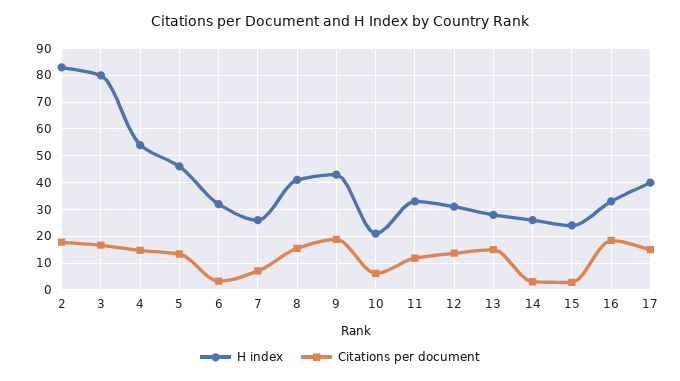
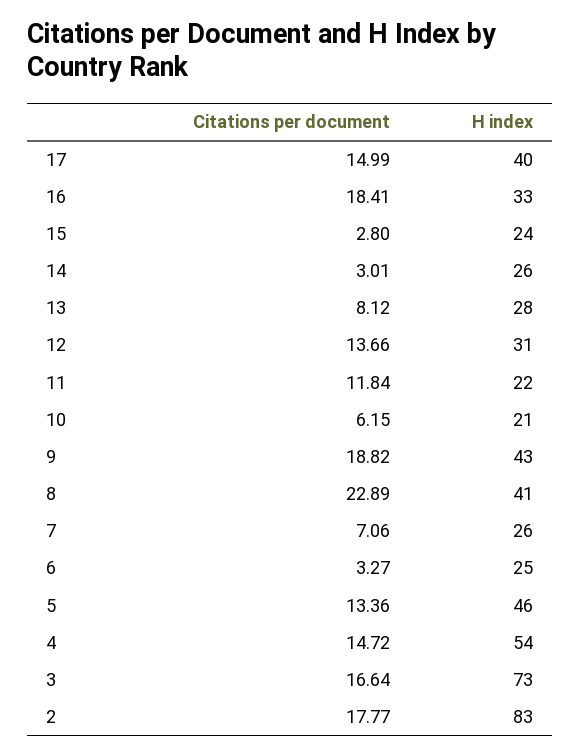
  {
    "H index": {
      "2": 83,
-     "3": 80,
+     "3": 73,
      "4": 54,
      "5": 46,
-     "6": 32.5,
+     "6": 25,
      "7": 26,
      "8": 41,
      "9": 43,
      "10": 21,
-     "11": 32.5,
+     "11": 22,
      "12": 31,
      "13": 28,
      "14": 26,
      "15": 24,
      "16": 33,
      "17": 40
    },
    "Citations per document": {
      "2": 17.77,
      "3": 16.64,
      "4": 14.72,
      "5": 13.36,
      "6": 3.27,
      "7": 7.06,
-     "8": 15,
+     "8": 22.89,
      "9": 18.82,
      "10": 6.15,
      "11": 11.84,
      "12": 13.66,
-     "13": 15,
+     "13": 8.12,
      "14": 3.01,
      "15": 2.8,
      "16": 18.41,
      "17": 14.99
    }
  }

